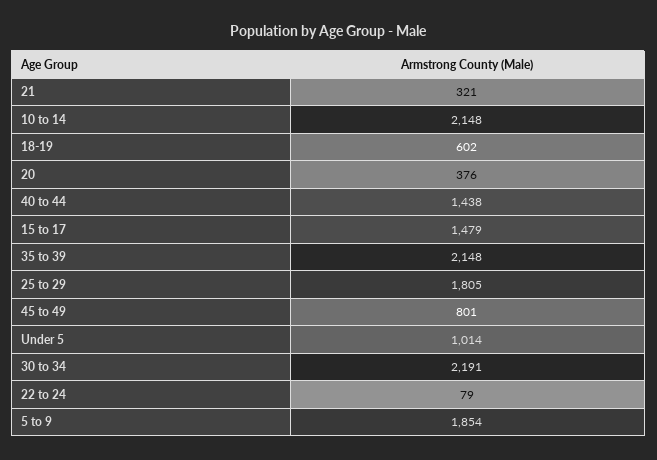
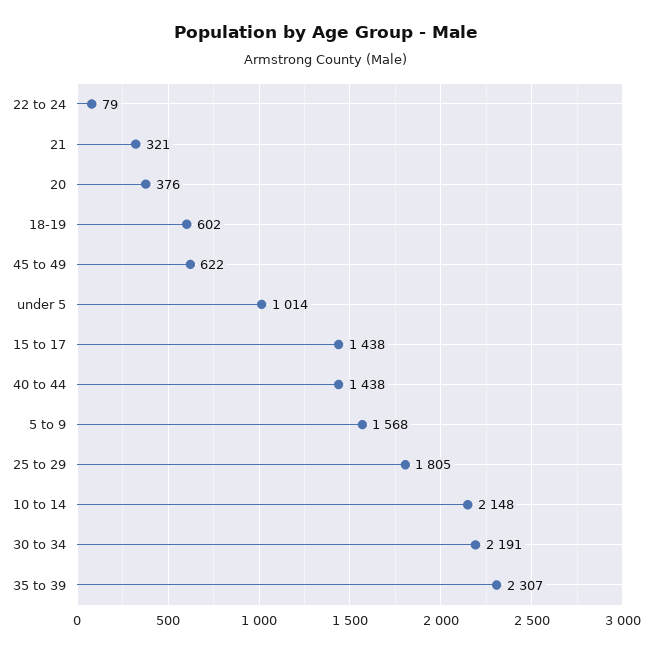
  {
    "21": 321,
    "10 to 14": 2148,
    "18-19": 602,
    "20": 376,
    "40 to 44": 1438,
-   "15 to 17": 1479,
+   "15 to 17": 1438,
-   "35 to 39": 2148,
+   "35 to 39": 2307,
    "25 to 29": 1805,
-   "45 to 49": 801,
+   "45 to 49": 622,
    "Under 5": 1014,
    "30 to 34": 2191,
    "22 to 24": 79,
-   "5 to 9": 1854
+   "5 to 9": 1568
  }

